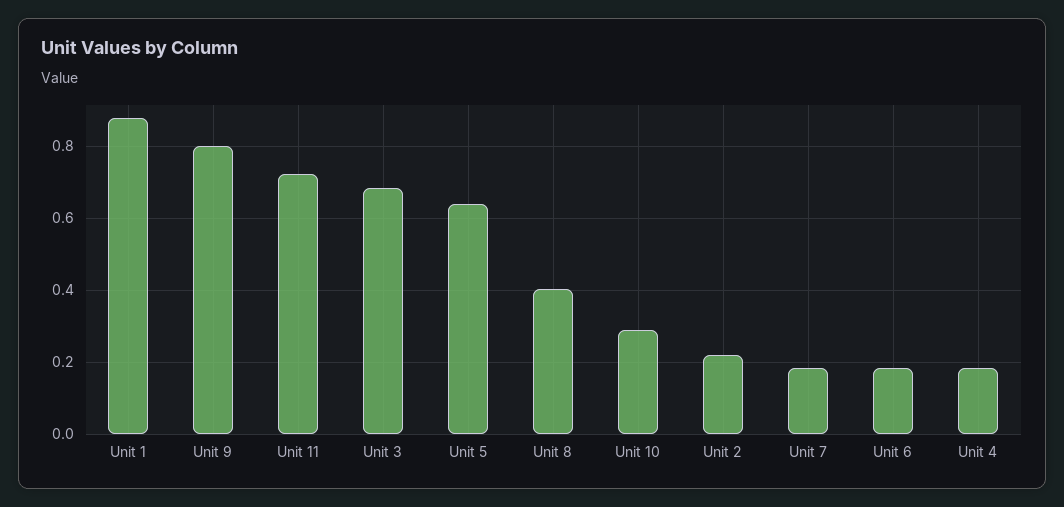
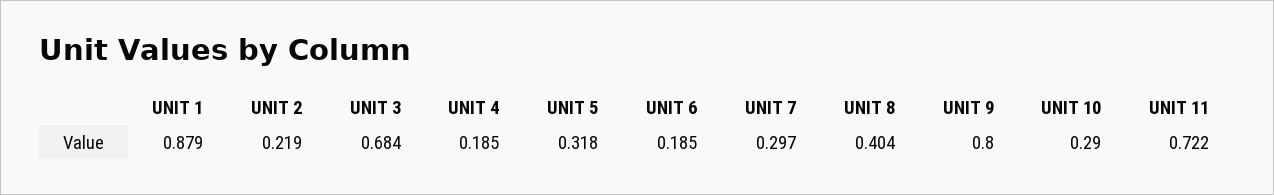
  {
    "Unit 1": 0.879,
    "Unit 9": 0.8,
    "Unit 11": 0.722,
    "Unit 3": 0.684,
-   "Unit 5": 0.64,
+   "Unit 5": 0.318,
    "Unit 8": 0.404,
    "Unit 10": 0.29,
    "Unit 2": 0.219,
-   "Unit 7": 0.18,
+   "Unit 7": 0.297,
    "Unit 6": 0.185,
    "Unit 4": 0.185
  }

